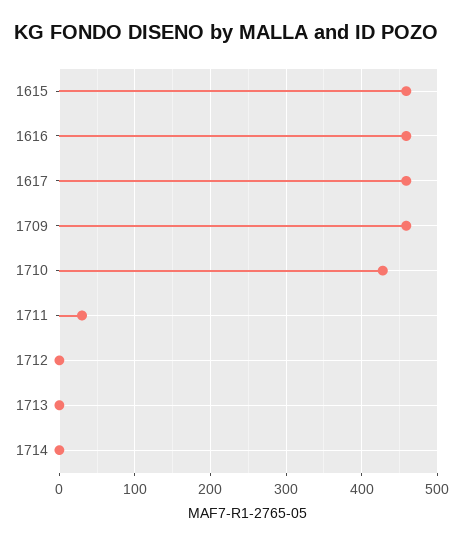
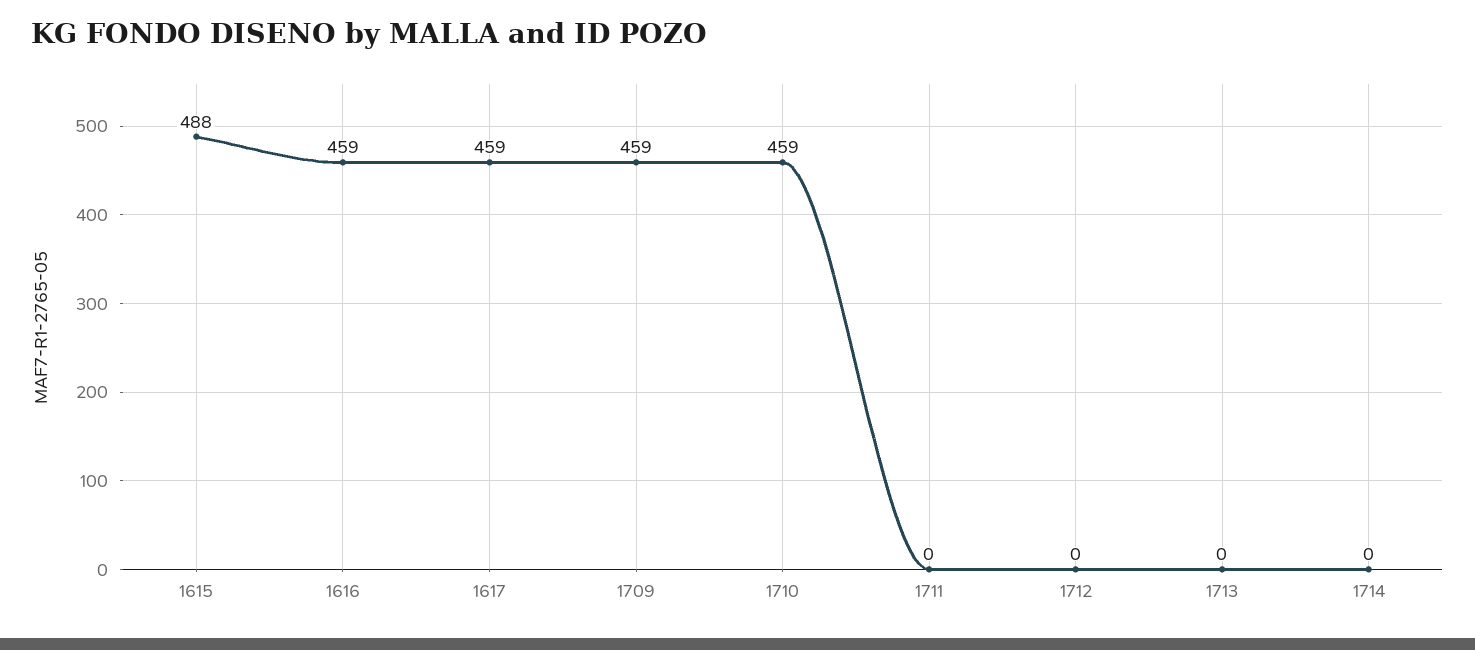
  {
-   "1615": 460,
+   "1615": 488,
    "1616": 459,
    "1617": 459,
    "1709": 459,
-   "1710": 430,
+   "1710": 459,
-   "1711": 30,
+   "1711": 0,
    "1712": 0,
    "1713": 0,
    "1714": 0
  }

